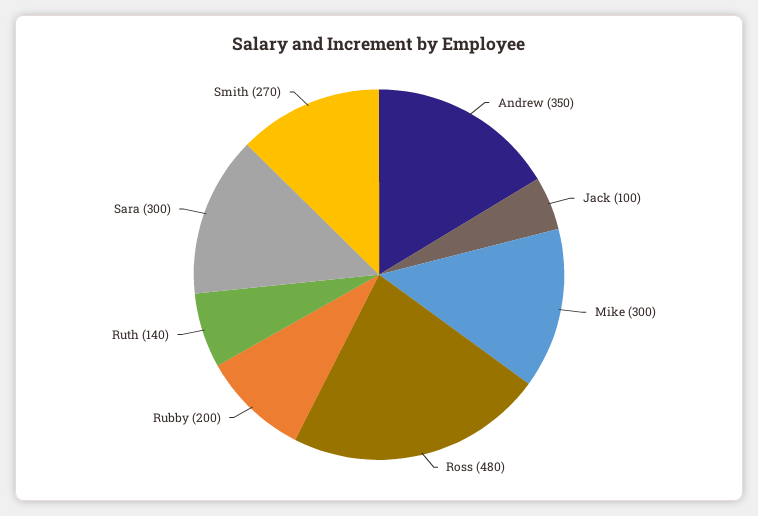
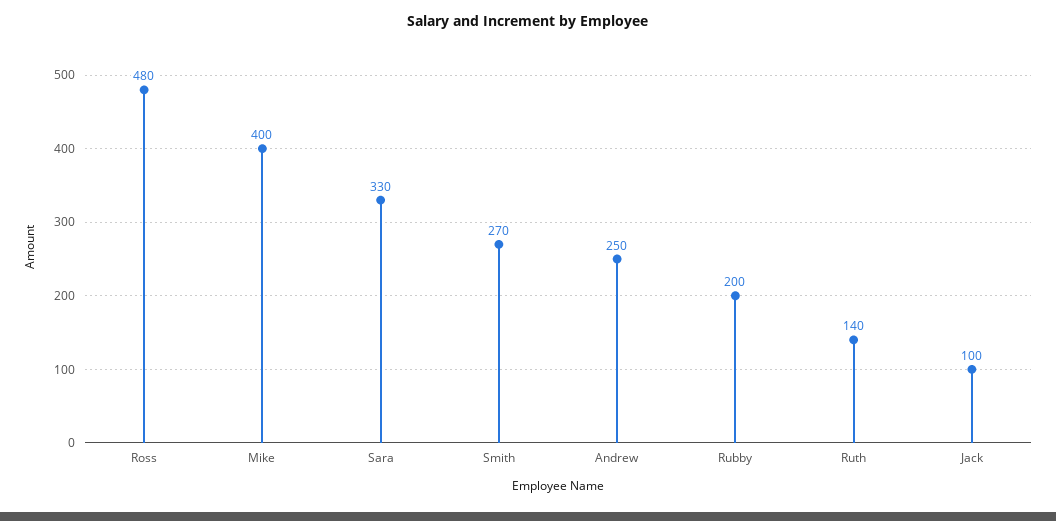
  {
-   "Andrew": 350,
+   "Andrew": 250,
    "Jack": 100,
-   "Mike": 300,
+   "Mike": 400,
    "Ross": 480,
    "Rubby": 200,
    "Ruth": 140,
-   "Sara": 300,
+   "Sara": 330,
    "Smith": 270
  }

